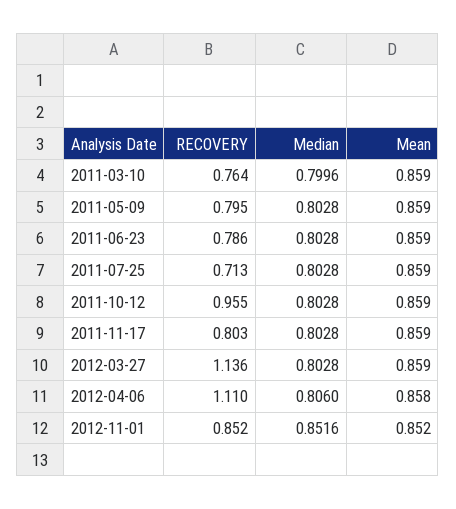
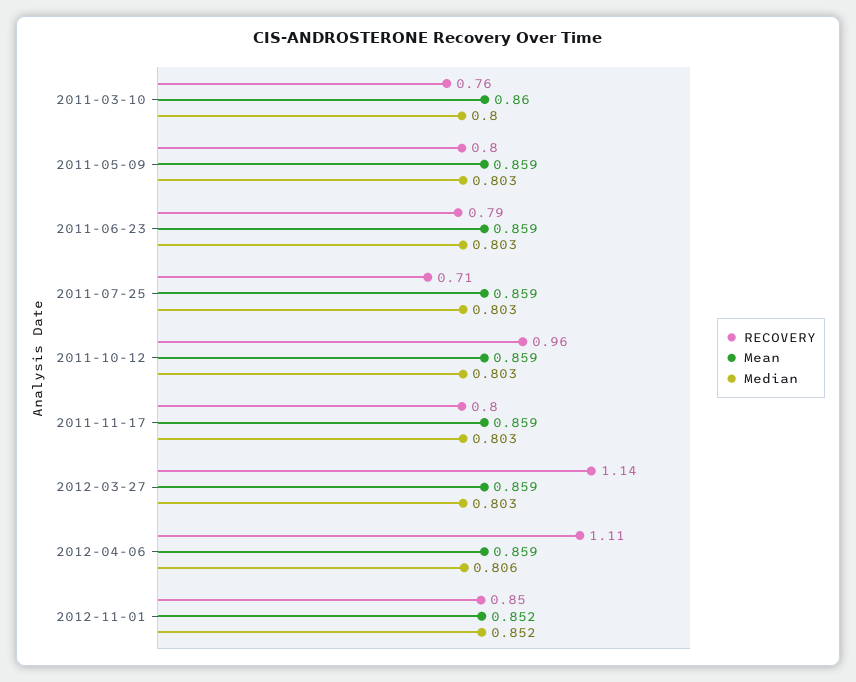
  {
    "RECOVERY": {
      "2011-03-10": 0.764,
      "2011-05-09": 0.795,
      "2011-06-23": 0.786,
      "2011-07-25": 0.713,
      "2011-10-12": 0.955,
      "2011-11-17": 0.803,
      "2012-03-27": 1.136,
      "2012-04-06": 1.11,
      "2012-11-01": 0.852
    },
    "Median": {
      "2011-03-10": 0.7996,
      "2011-05-09": 0.8028,
      "2011-06-23": 0.8028,
      "2011-07-25": 0.8028,
      "2011-10-12": 0.8028,
      "2011-11-17": 0.8028,
      "2012-03-27": 0.8028,
      "2012-04-06": 0.806,
      "2012-11-01": 0.8516
    },
    "Mean": {
-     "2011-03-10": 0.859,
+     "2011-03-10": 0.86,
      "2011-05-09": 0.859,
      "2011-06-23": 0.859,
      "2011-07-25": 0.859,
      "2011-10-12": 0.859,
      "2011-11-17": 0.859,
      "2012-03-27": 0.859,
-     "2012-04-06": 0.858,
+     "2012-04-06": 0.859,
      "2012-11-01": 0.852
    }
  }

